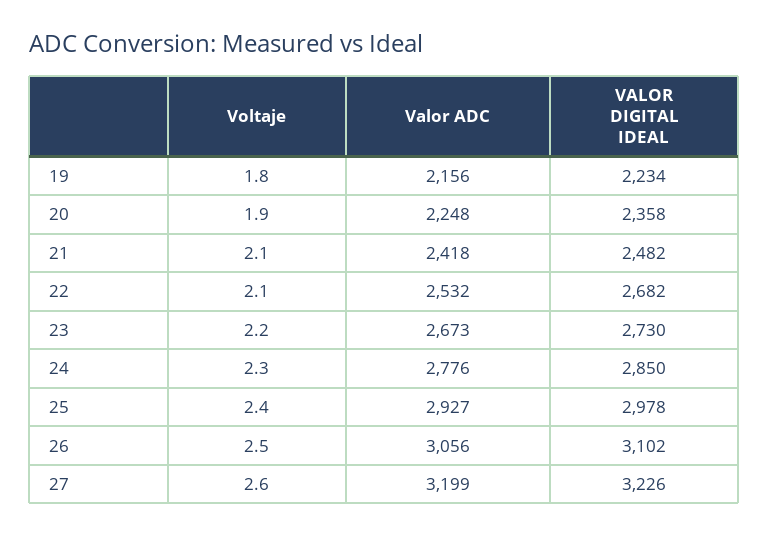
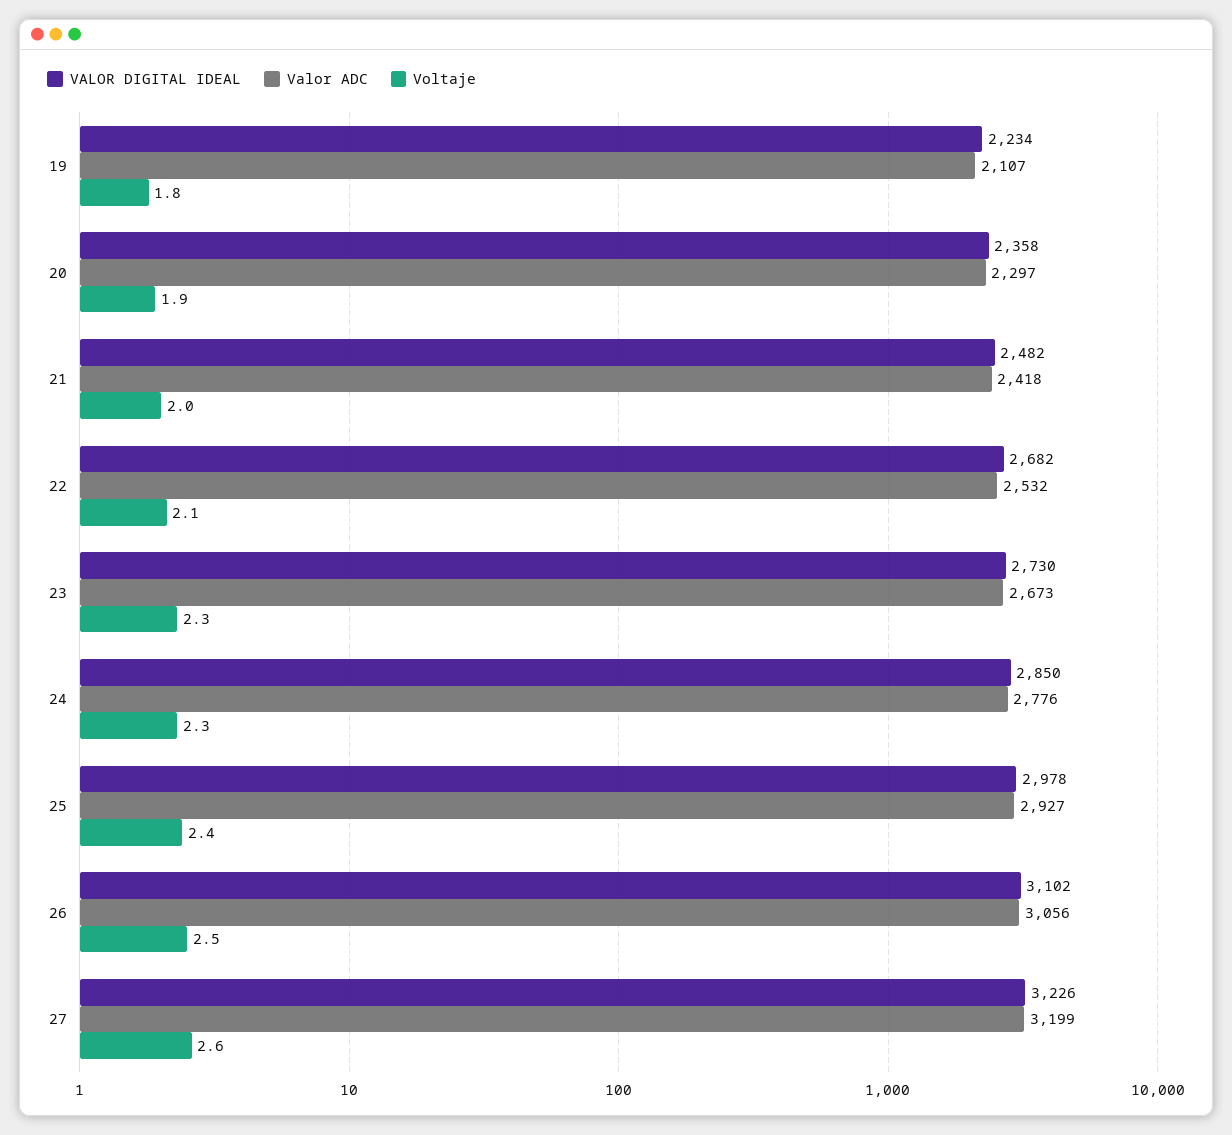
  {
    "Voltaje": {
      "19": 1.8,
      "20": 1.9,
-     "21": 2.1,
+     "21": 2,
      "22": 2.1,
-     "23": 2.2,
+     "23": 2.3,
      "24": 2.3,
      "25": 2.4,
      "26": 2.5,
      "27": 2.6
    },
    "Valor ADC": {
-     "19": 2156,
+     "19": 2107,
-     "20": 2248,
+     "20": 2297,
      "21": 2418,
      "22": 2532,
      "23": 2673,
      "24": 2776,
      "25": 2927,
      "26": 3056,
      "27": 3199
    },
    "VALOR DIGITAL IDEAL": {
      "19": 2234,
      "20": 2358,
      "21": 2482,
      "22": 2682,
      "23": 2730,
      "24": 2850,
      "25": 2978,
      "26": 3102,
      "27": 3226
    }
  }

